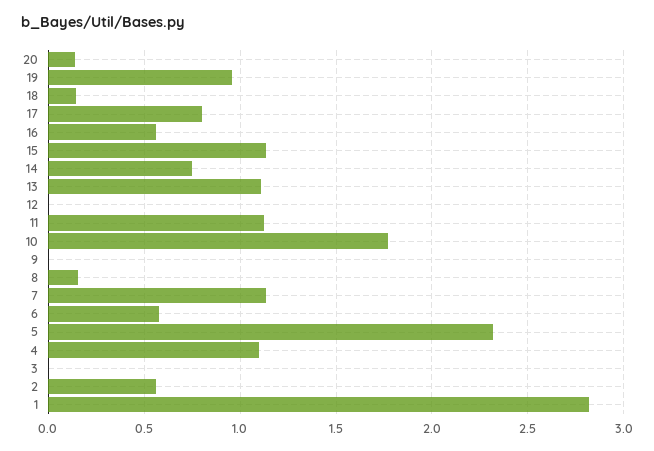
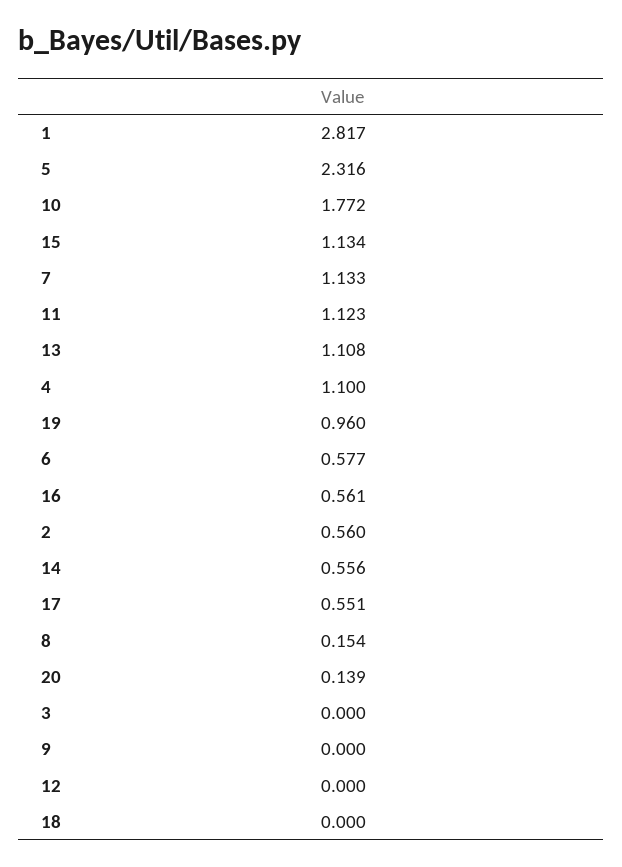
  {
    "20": 0.139,
    "19": 0.96,
-   "18": 0.15,
+   "18": 0,
-   "17": 0.8,
+   "17": 0.551,
    "16": 0.561,
    "15": 1.134,
-   "14": 0.75,
+   "14": 0.556,
    "13": 1.108,
    "12": 0,
    "11": 1.123,
    "10": 1.772,
    "9": 0,
    "8": 0.154,
    "7": 1.133,
    "6": 0.577,
    "5": 2.316,
    "4": 1.1,
    "3": 0,
    "2": 0.56,
    "1": 2.817
  }

